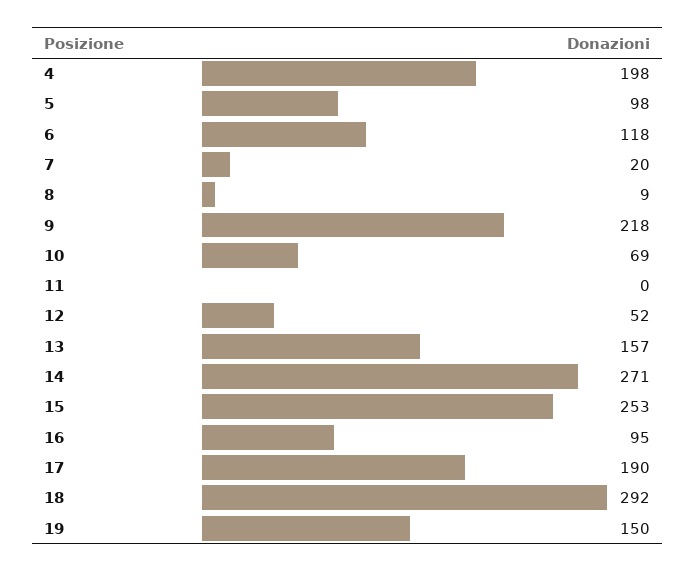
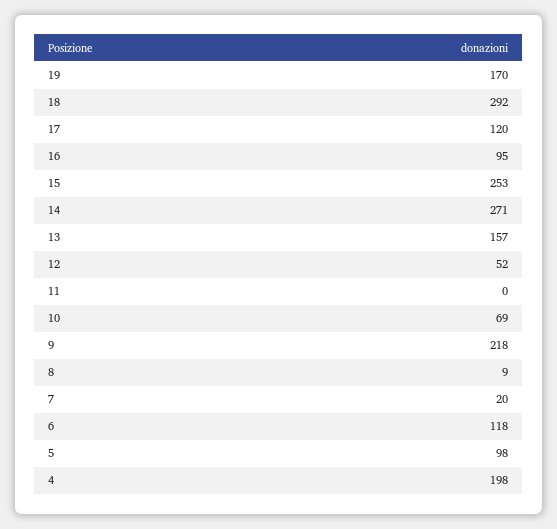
  {
    "4": 198,
    "5": 98,
    "6": 118,
    "7": 20,
    "8": 9,
    "9": 218,
    "10": 69,
    "11": 0,
    "12": 52,
    "13": 157,
    "14": 271,
    "15": 253,
    "16": 95,
-   "17": 190,
+   "17": 120,
    "18": 292,
-   "19": 150
+   "19": 170
  }

